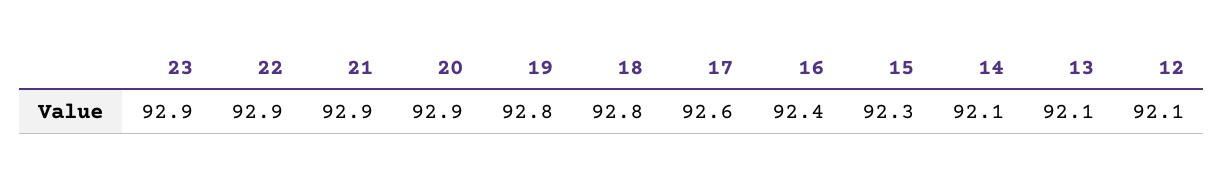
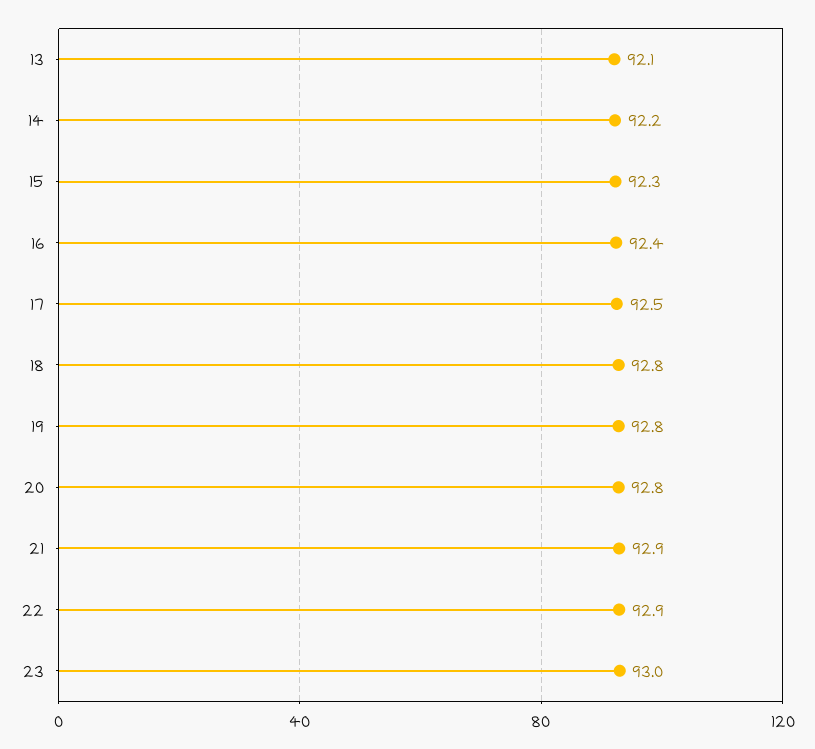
  {
-   "23": 92.9,
+   "23": 93,
    "22": 92.9,
    "21": 92.9,
-   "20": 92.9,
+   "20": 92.8,
    "19": 92.8,
    "18": 92.8,
-   "17": 92.6,
+   "17": 92.5,
    "16": 92.4,
    "15": 92.3,
-   "14": 92.1,
+   "14": 92.2,
-   "13": 92.1,
+   "13": 92.1
-   "12": 92.1
  }

